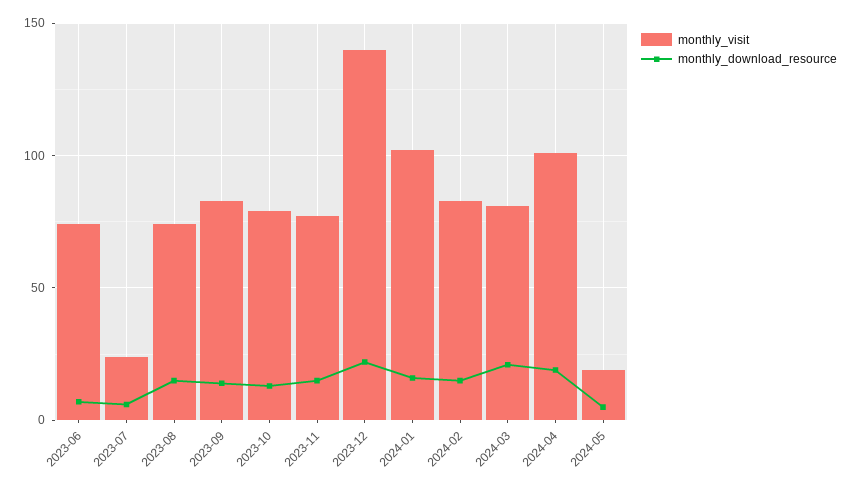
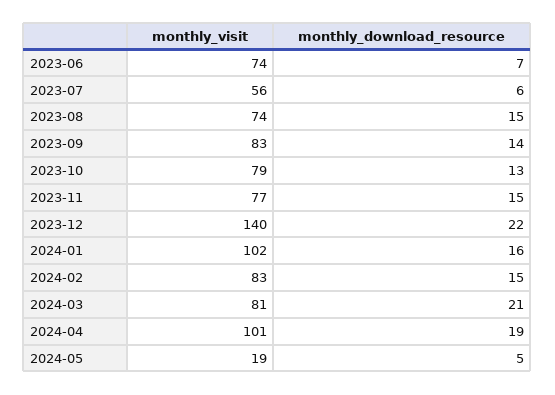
  {
    "monthly_visit": {
      "2023-06": 74,
-     "2023-07": 25,
+     "2023-07": 56,
      "2023-08": 74,
      "2023-09": 83,
      "2023-10": 79,
      "2023-11": 77,
      "2023-12": 140,
      "2024-01": 102,
      "2024-02": 83,
      "2024-03": 81,
      "2024-04": 101,
      "2024-05": 19
    },
    "monthly_download_resource": {
      "2023-06": 7,
      "2023-07": 6,
      "2023-08": 15,
      "2023-09": 14,
      "2023-10": 13,
      "2023-11": 15,
      "2023-12": 22,
      "2024-01": 16,
      "2024-02": 15,
      "2024-03": 21,
      "2024-04": 19,
      "2024-05": 5
    }
  }

